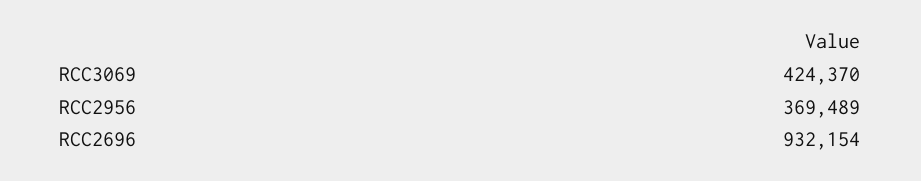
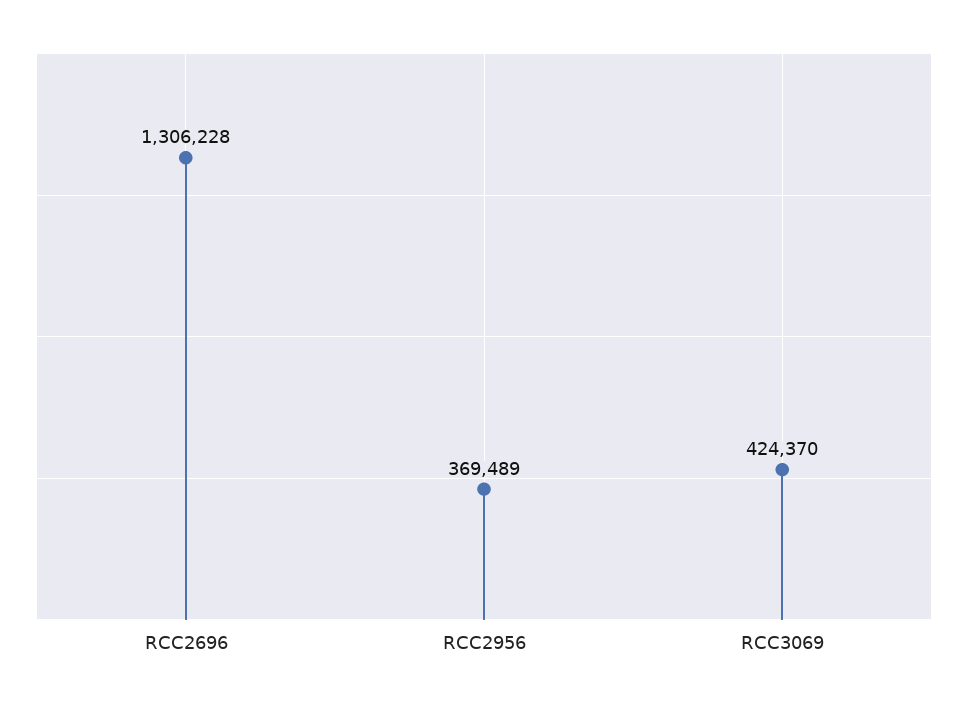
  {
    "RCC3069": 424370,
    "RCC2956": 369489,
-   "RCC2696": 932154
+   "RCC2696": 1306228
  }

